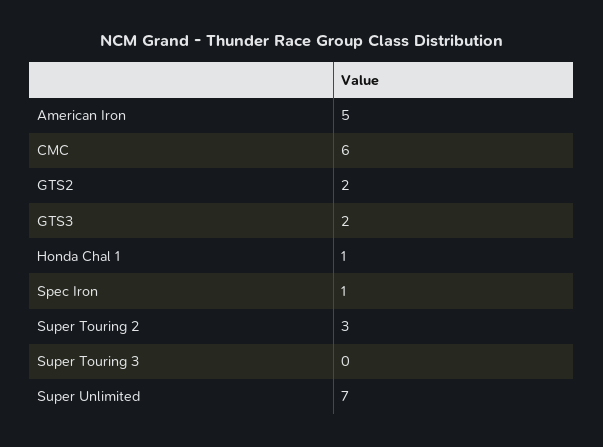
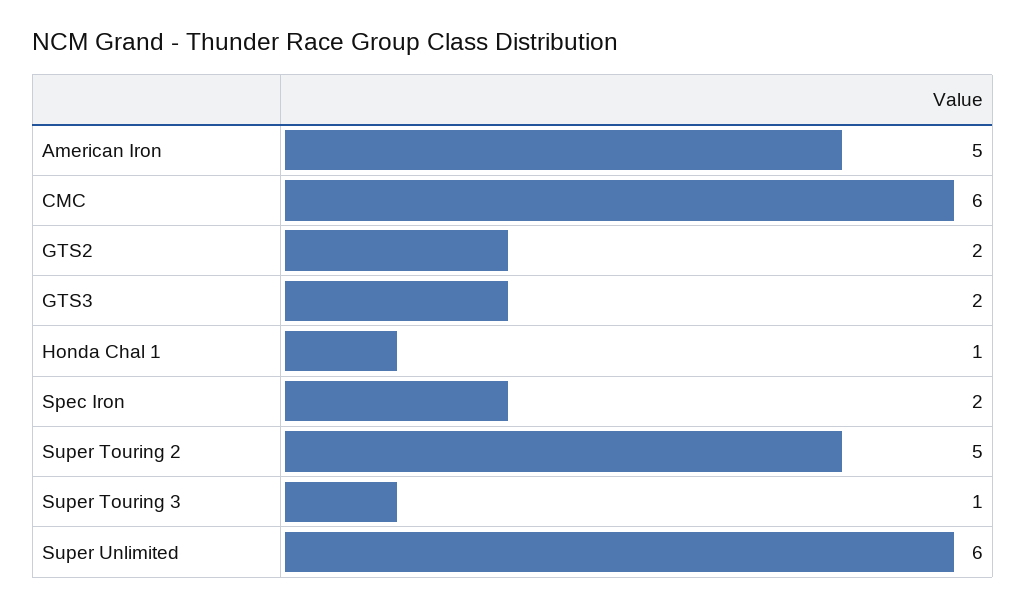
  {
    "American Iron": 5,
    "CMC": 6,
    "GTS2": 2,
    "GTS3": 2,
    "Honda Chal 1": 1,
-   "Spec Iron": 1,
+   "Spec Iron": 2,
-   "Super Touring 2": 3,
+   "Super Touring 2": 5,
-   "Super Touring 3": 0,
+   "Super Touring 3": 1,
-   "Super Unlimited": 7
+   "Super Unlimited": 6
  }

